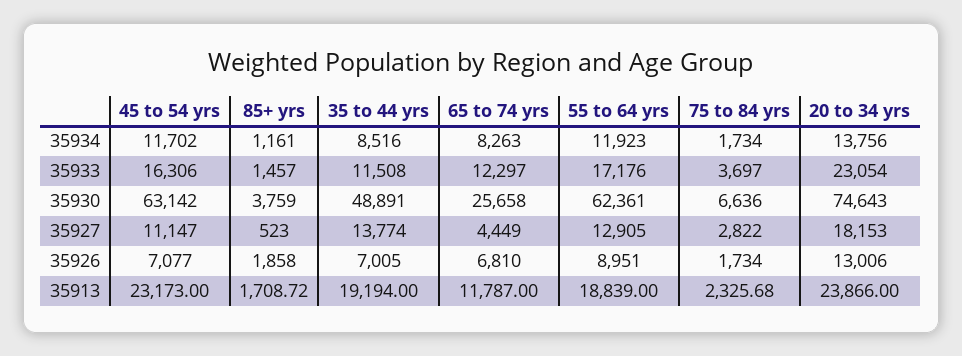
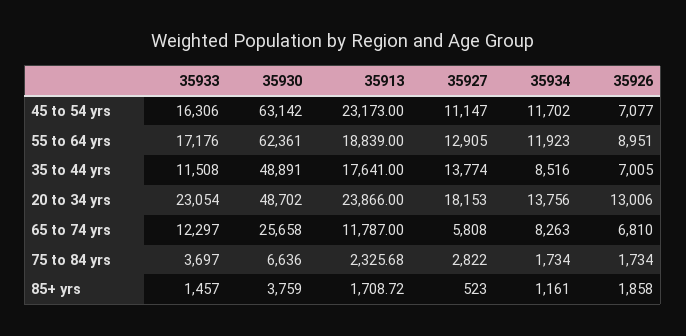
  {
    "45 to 54 yrs": {
      "35934": 11702,
      "35933": 16306,
      "35930": 63142,
      "35927": 11147,
      "35926": 7077,
      "35913": 23173
    },
    "85+ yrs": {
      "35934": 1161,
      "35933": 1457,
      "35930": 3759,
      "35927": 523,
      "35926": 1858,
      "35913": 1708.72
    },
    "35 to 44 yrs": {
      "35934": 8516,
      "35933": 11508,
      "35930": 48891,
      "35927": 13774,
      "35926": 7005,
-     "35913": 19194
+     "35913": 17641
    },
    "65 to 74 yrs": {
      "35934": 8263,
      "35933": 12297,
      "35930": 25658,
-     "35927": 4449,
+     "35927": 5808,
      "35926": 6810,
      "35913": 11787
    },
    "55 to 64 yrs": {
      "35934": 11923,
      "35933": 17176,
      "35930": 62361,
      "35927": 12905,
      "35926": 8951,
      "35913": 18839
    },
    "75 to 84 yrs": {
      "35934": 1734,
      "35933": 3697,
      "35930": 6636,
      "35927": 2822,
      "35926": 1734,
      "35913": 2325.68
    },
    "20 to 34 yrs": {
      "35934": 13756,
      "35933": 23054,
-     "35930": 74643,
+     "35930": 48702,
      "35927": 18153,
      "35926": 13006,
      "35913": 23866
    }
  }

